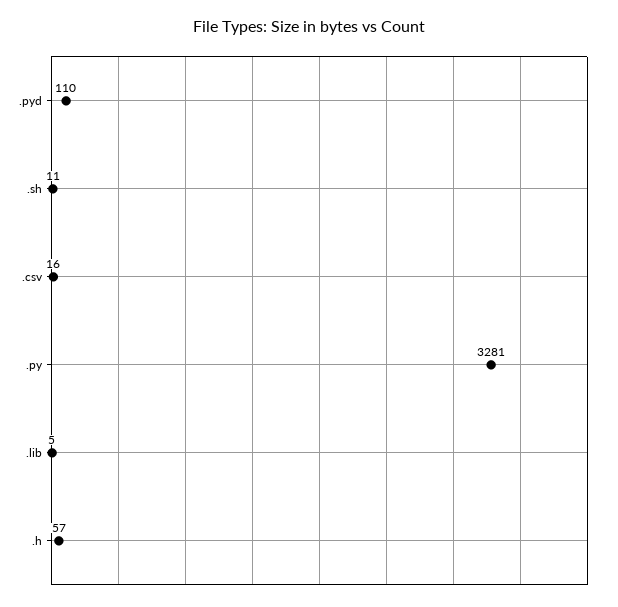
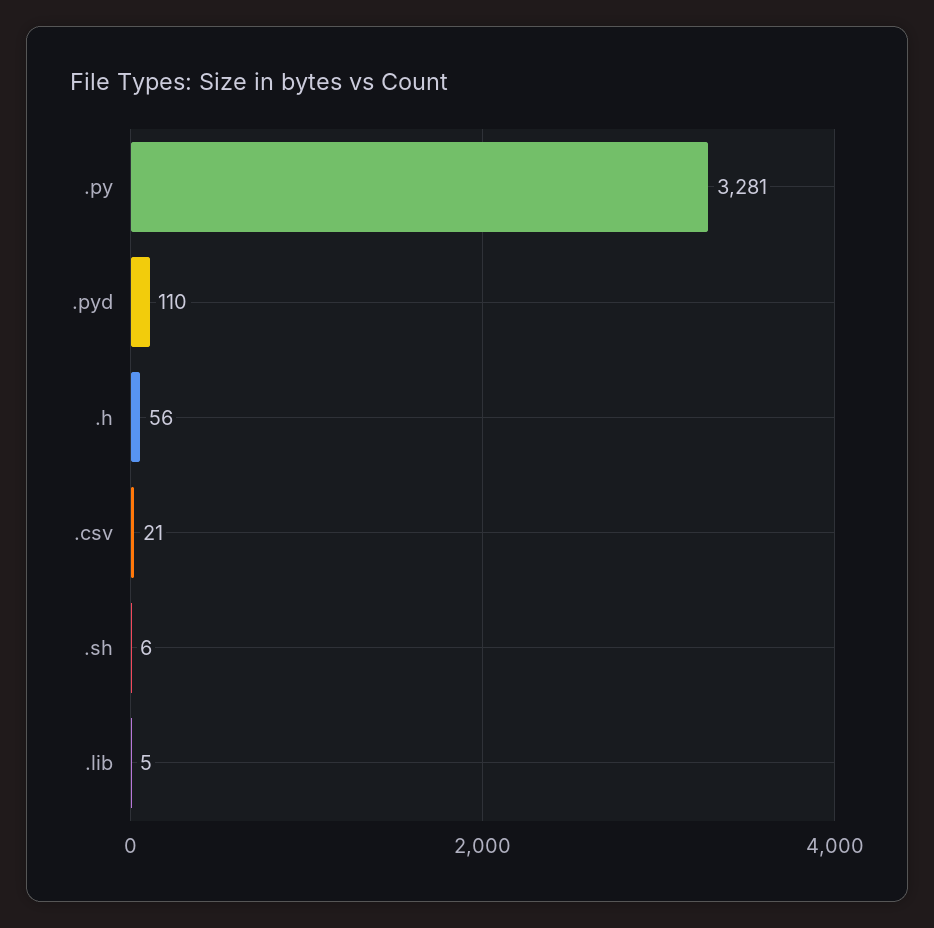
  {
    ".pyd": 110,
-   ".sh": 11,
+   ".sh": 6,
-   ".csv": 16,
+   ".csv": 21,
    ".py": 3281,
    ".lib": 5,
-   ".h": 57
+   ".h": 56
  }

